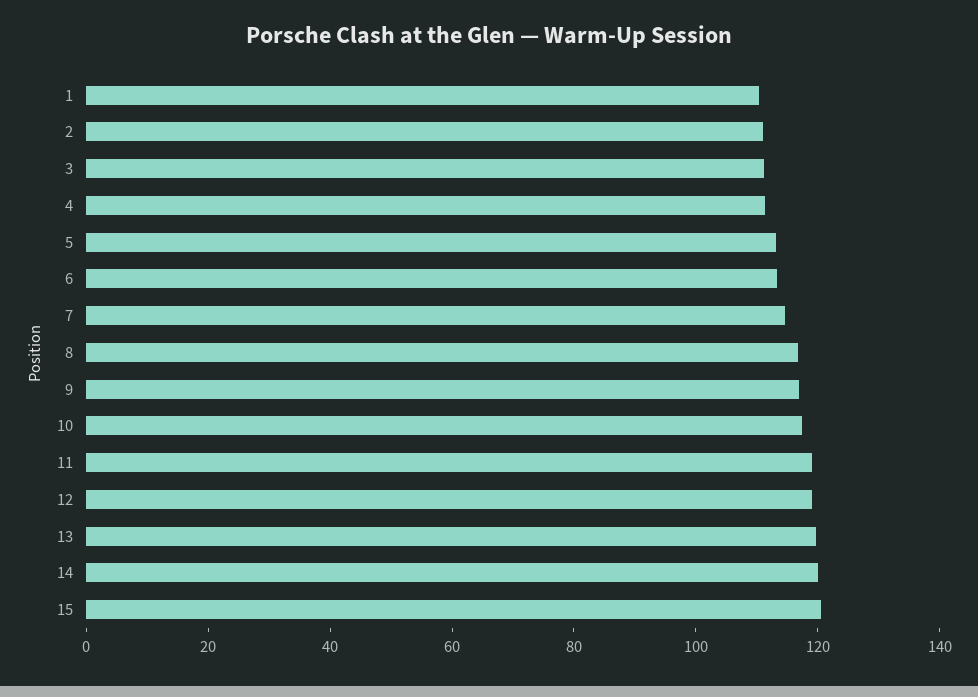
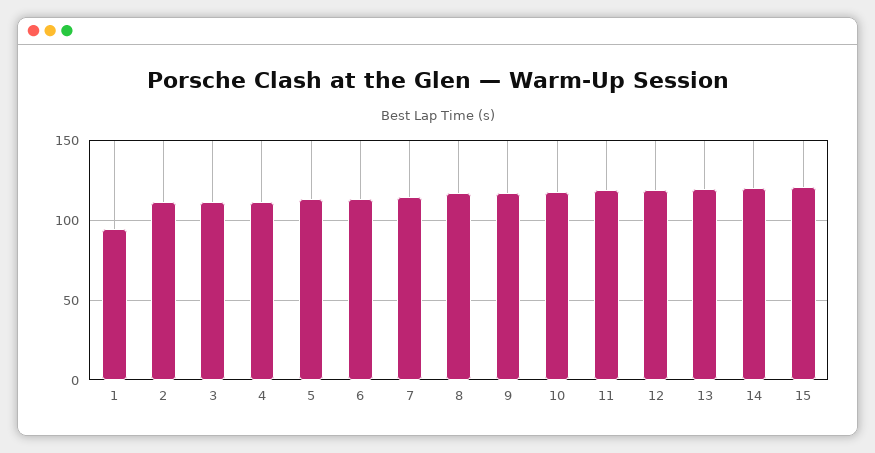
  {
-   "1": 110,
+   "1": 95,
    "2": 110,
    "3": 110,
    "4": 110,
    "5": 115,
    "6": 115,
    "7": 115,
    "8": 115,
    "9": 115,
    "10": 115,
    "11": 120,
    "12": 120,
    "13": 120,
    "14": 120,
    "15": 120
  }

